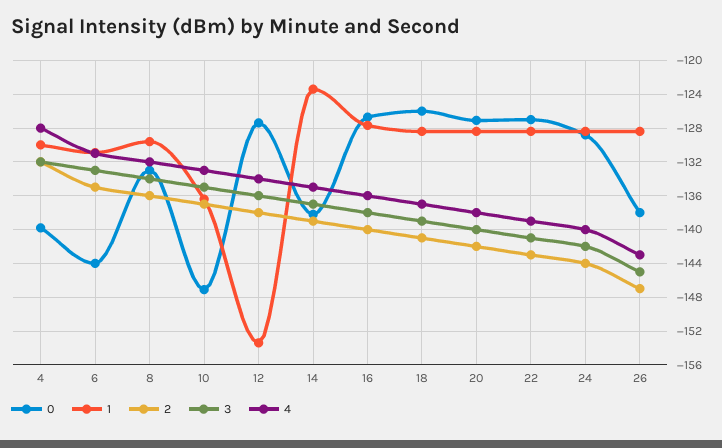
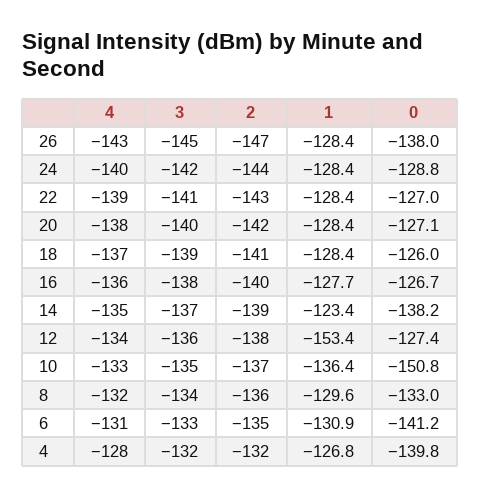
  {
    "0": {
      "4": -139.8,
-     "6": -144,
+     "6": -141.2,
      "8": -133,
-     "10": -147,
+     "10": -150.8,
      "12": -127.4,
      "14": -138.2,
      "16": -126.7,
      "18": -126,
      "20": -127.1,
      "22": -127,
      "24": -128.8,
      "26": -138
    },
    "1": {
-     "4": -130,
+     "4": -126.8,
      "6": -130.9,
      "8": -129.6,
      "10": -136.4,
      "12": -153.4,
      "14": -123.4,
      "16": -127.7,
      "18": -128.4,
      "20": -128.4,
      "22": -128.4,
      "24": -128.4,
      "26": -128.4
    },
    "2": {
      "4": -132,
      "6": -135,
      "8": -136,
      "10": -137,
      "12": -138,
      "14": -139,
      "16": -140,
      "18": -141,
      "20": -142,
      "22": -143,
      "24": -144,
      "26": -147
    },
    "3": {
      "4": -132,
      "6": -133,
      "8": -134,
      "10": -135,
      "12": -136,
      "14": -137,
      "16": -138,
      "18": -139,
      "20": -140,
      "22": -141,
      "24": -142,
      "26": -145
    },
    "4": {
      "4": -128,
      "6": -131,
      "8": -132,
      "10": -133,
      "12": -134,
      "14": -135,
      "16": -136,
      "18": -137,
      "20": -138,
      "22": -139,
      "24": -140,
      "26": -143
    }
  }

